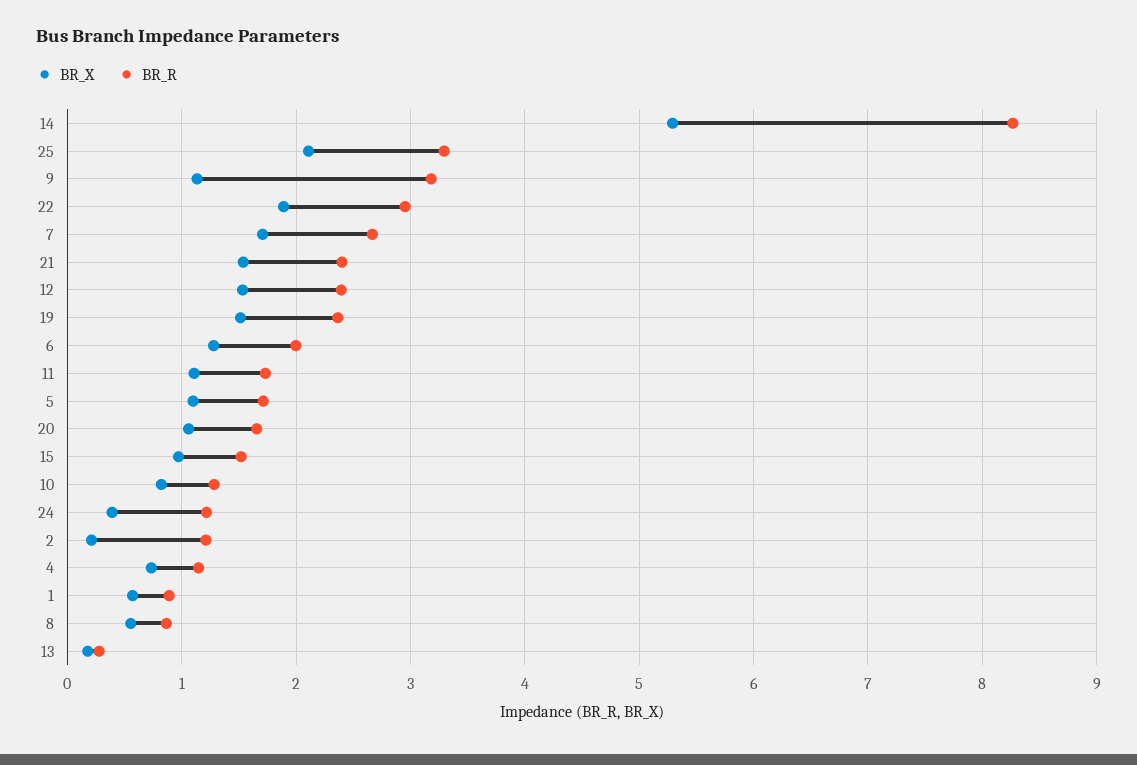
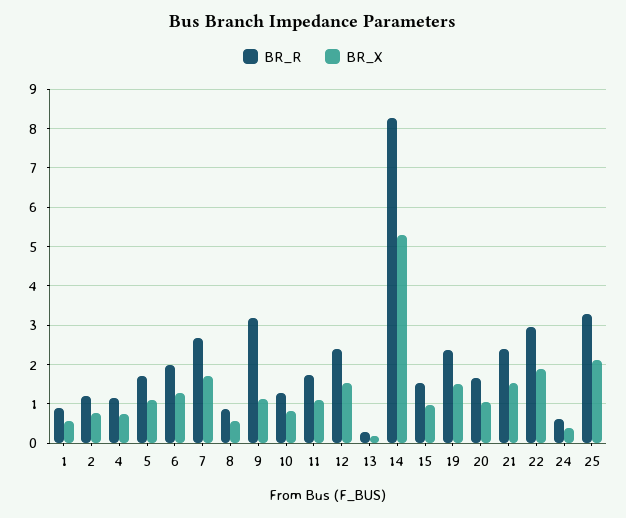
  {
    "BR_X": {
      "14": 5.3,
      "25": 2.1,
      "9": 1.1,
      "22": 1.9,
      "7": 1.7,
      "21": 1.5,
      "12": 1.5,
      "19": 1.5,
      "6": 1.3,
      "11": 1.1,
      "5": 1.1,
      "20": 1.1,
      "15": 1,
      "10": 0.8,
      "24": 0.4,
-     "2": 0.2,
+     "2": 0.8,
      "4": 0.7,
      "1": 0.6,
      "8": 0.6,
      "13": 0.2
    },
    "BR_R": {
      "14": 8.3,
      "25": 3.3,
      "9": 3.2,
      "22": 3,
      "7": 2.7,
      "21": 2.4,
      "12": 2.4,
      "19": 2.4,
      "6": 2,
      "11": 1.7,
      "5": 1.7,
      "20": 1.7,
      "15": 1.5,
      "10": 1.3,
-     "24": 1.2,
+     "24": 0.6,
      "2": 1.2,
      "4": 1.1,
      "1": 0.9,
      "8": 0.9,
      "13": 0.3
    }
  }

